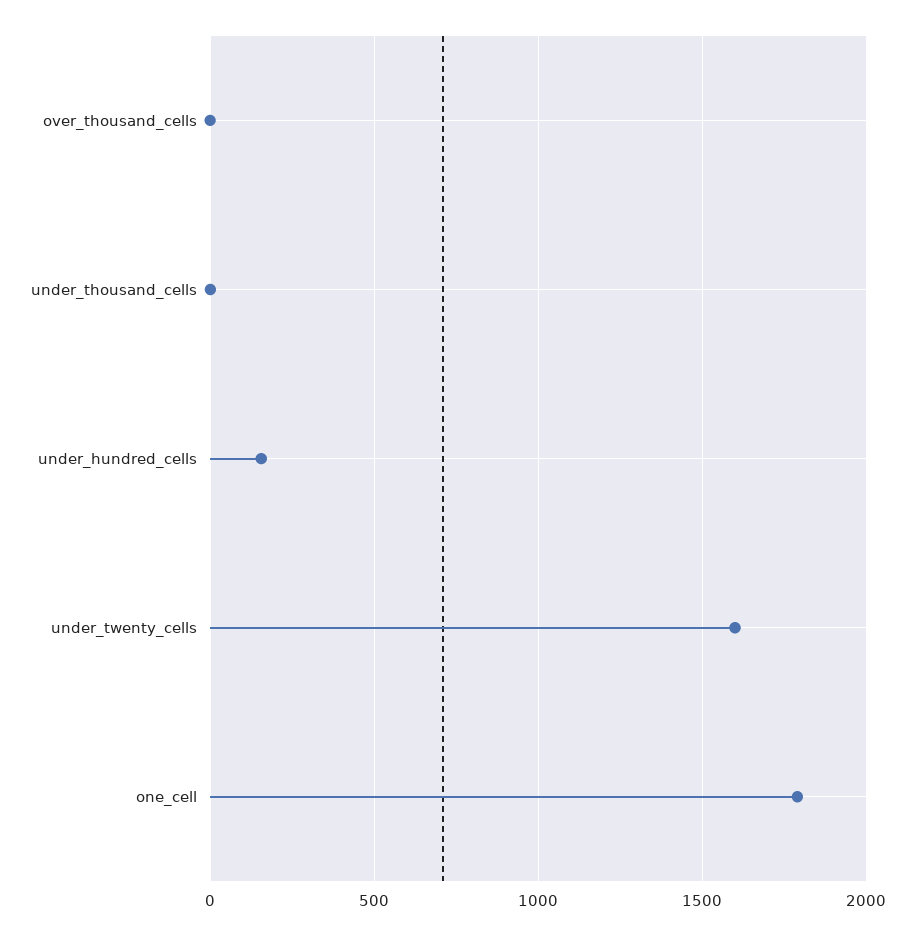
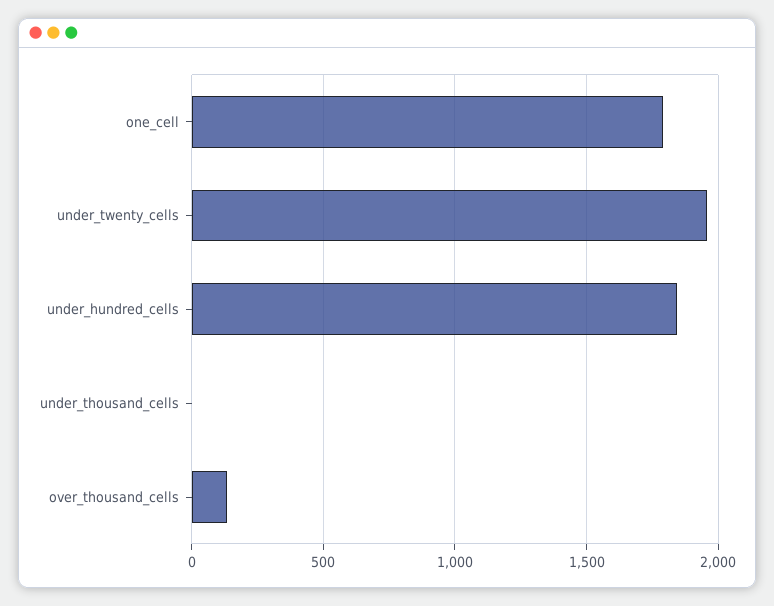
  {
-   "over_thousand_cells": 0,
+   "over_thousand_cells": 150,
    "under_thousand_cells": 0,
-   "under_hundred_cells": 150,
+   "under_hundred_cells": 1850,
-   "under_twenty_cells": 1600,
+   "under_twenty_cells": 1950,
    "one_cell": 1800
  }

